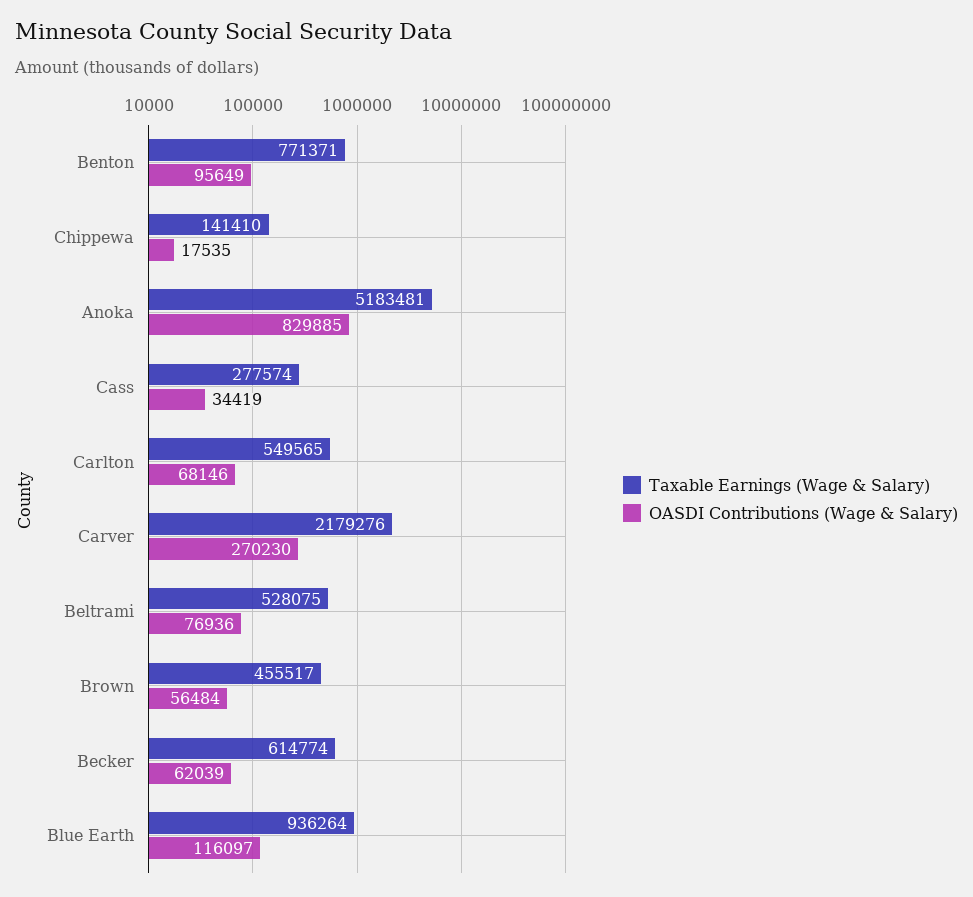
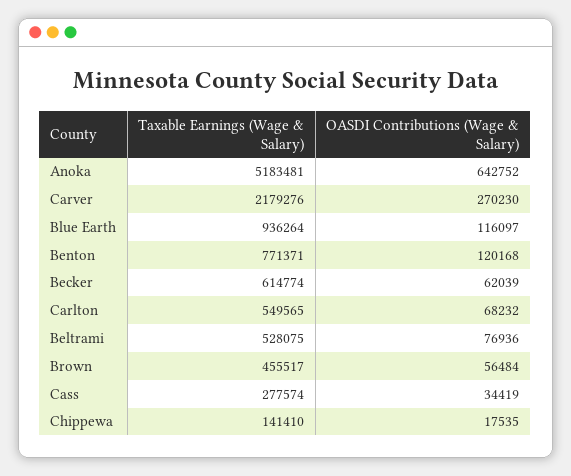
  {
    "Taxable Earnings (Wage & Salary)": {
      "Benton": 771371,
      "Chippewa": 141410,
      "Anoka": 5183481,
      "Cass": 277574,
      "Carlton": 549565,
      "Carver": 2179276,
      "Beltrami": 528075,
      "Brown": 455517,
      "Becker": 614774,
      "Blue Earth": 936264
    },
    "OASDI Contributions (Wage & Salary)": {
-     "Benton": 95649,
+     "Benton": 120168,
      "Chippewa": 17535,
-     "Anoka": 829885,
+     "Anoka": 642752,
      "Cass": 34419,
-     "Carlton": 68146,
+     "Carlton": 68232,
      "Carver": 270230,
      "Beltrami": 76936,
      "Brown": 56484,
      "Becker": 62039,
      "Blue Earth": 116097
    }
  }

